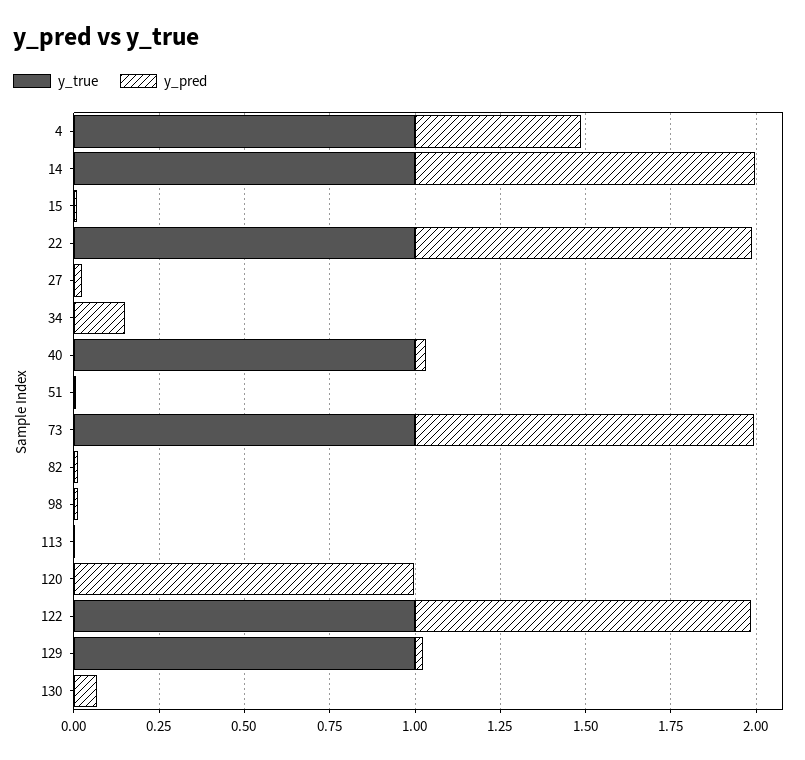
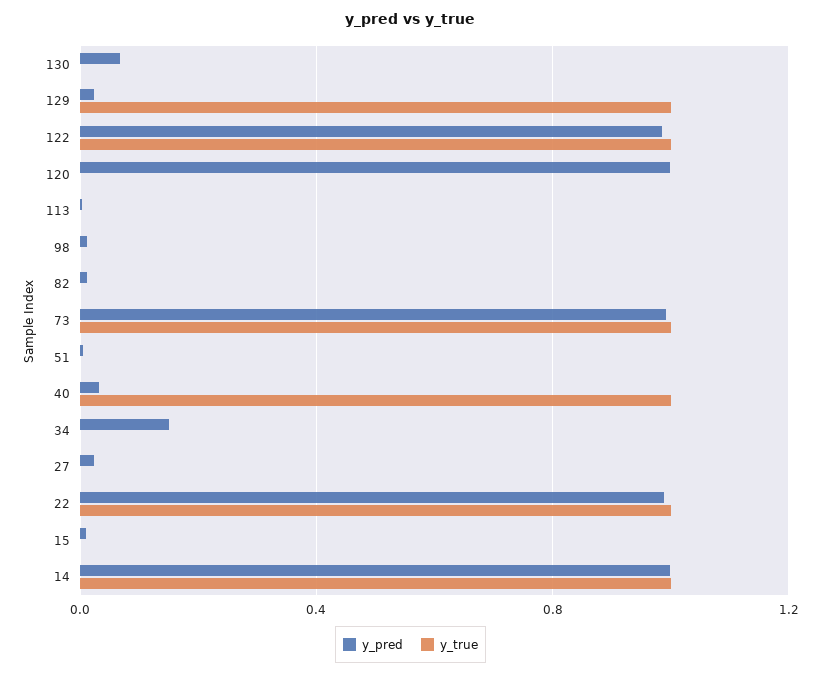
  {
    "y_true": {
-     "4": 1,
      "14": 1,
      "15": 0,
      "22": 1,
      "27": 0,
      "34": 0,
      "40": 1,
      "51": 0,
      "73": 1,
      "82": 0,
      "98": 0,
      "113": 0,
      "120": 0,
      "122": 1,
      "129": 1,
      "130": 0
    },
    "y_pred": {
-     "4": 0.5,
      "14": 1,
      "15": 0,
      "22": 1,
      "27": 0,
      "34": 0.15,
      "40": 0.05,
      "51": 0,
      "73": 1,
      "82": 0,
      "98": 0,
      "113": 0,
      "120": 1,
      "122": 1,
      "129": 0,
      "130": 0.05
    }
  }

